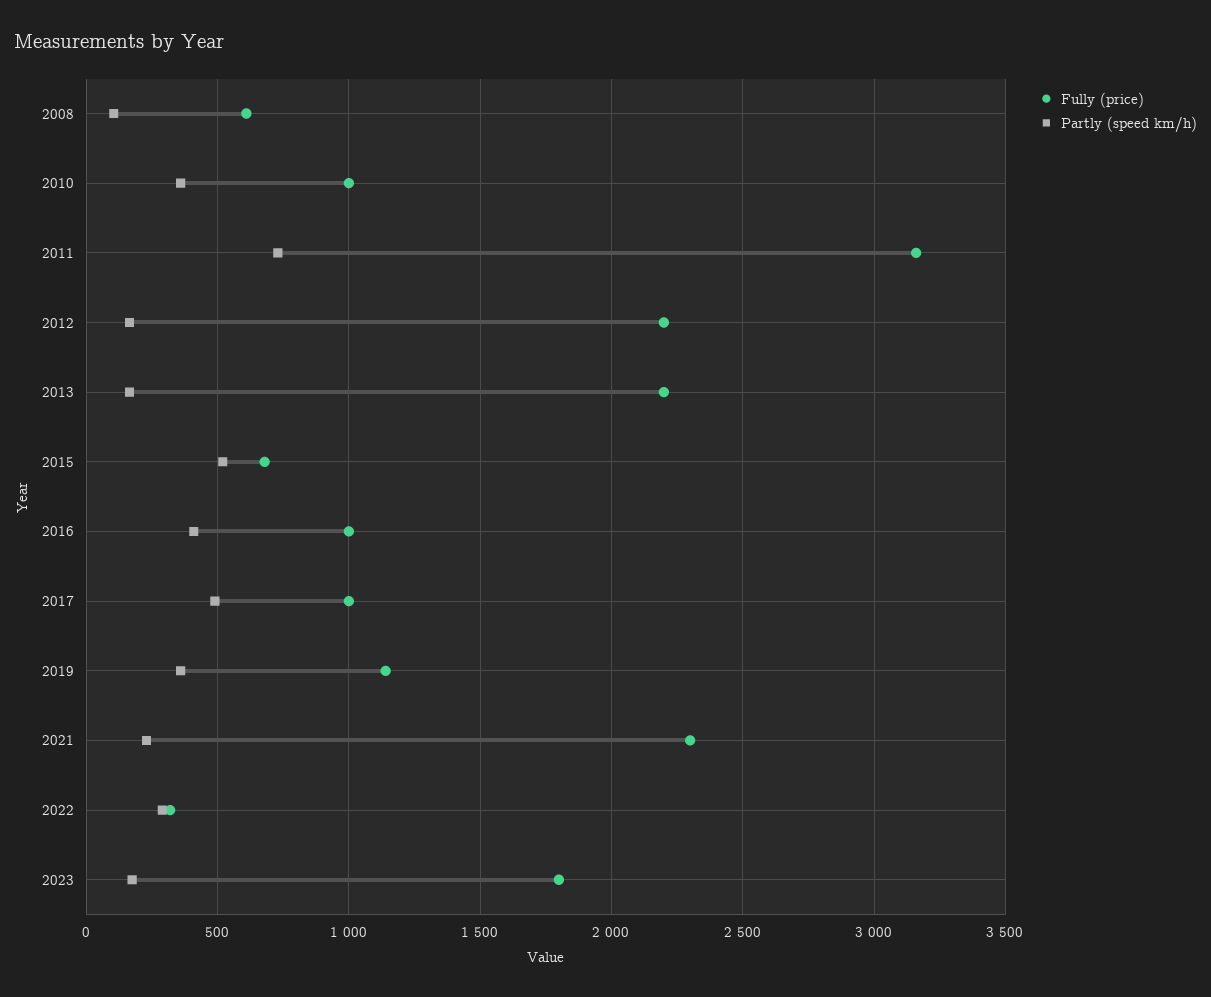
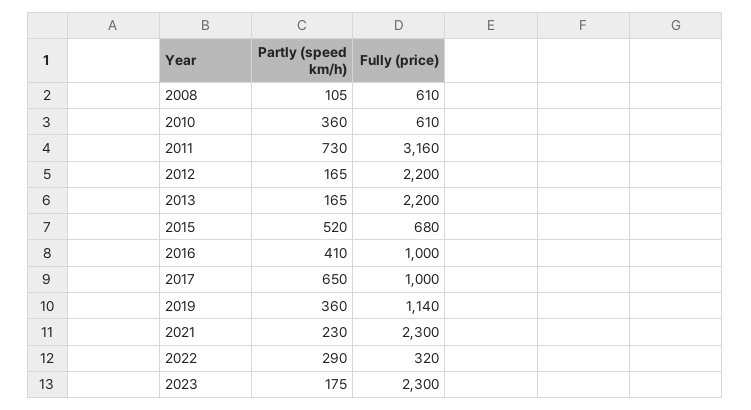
  {
    "Fully (price)": {
      "2008": 610,
-     "2010": 1000,
+     "2010": 610,
      "2011": 3160,
      "2012": 2200,
      "2013": 2200,
      "2015": 680,
      "2016": 1000,
      "2017": 1000,
      "2019": 1140,
      "2021": 2300,
      "2022": 320,
-     "2023": 1800
+     "2023": 2300
    },
    "Partly (speed km/h)": {
      "2008": 105,
      "2010": 360,
      "2011": 730,
      "2012": 165,
      "2013": 165,
      "2015": 520,
      "2016": 410,
-     "2017": 500,
+     "2017": 650,
      "2019": 360,
      "2021": 230,
      "2022": 290,
      "2023": 175
    }
  }

